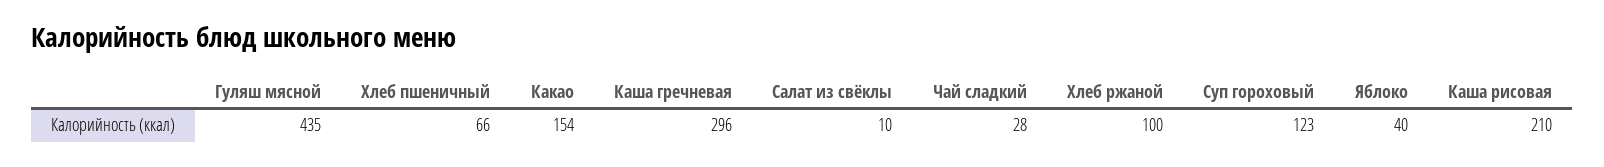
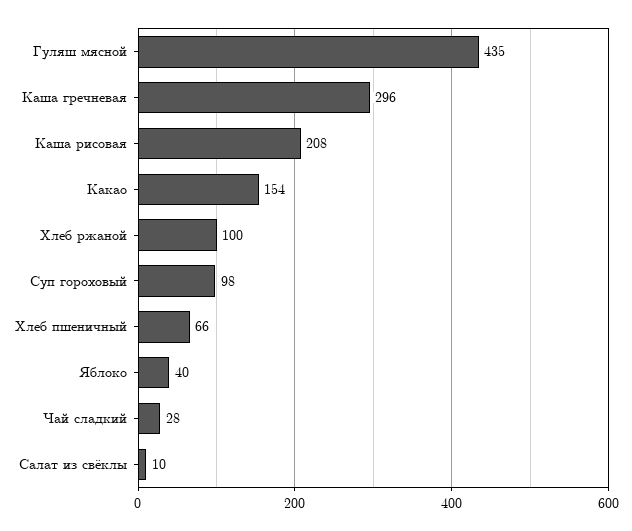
  {
    "Гуляш мясной": 435,
    "Хлеб пшеничный": 66,
    "Какао": 154,
    "Каша гречневая": 296,
    "Салат из свёклы": 10,
    "Чай сладкий": 28,
    "Хлеб ржаной": 100,
-   "Суп гороховый": 123,
+   "Суп гороховый": 98,
    "Яблоко": 40,
-   "Каша рисовая": 210
+   "Каша рисовая": 208
  }

